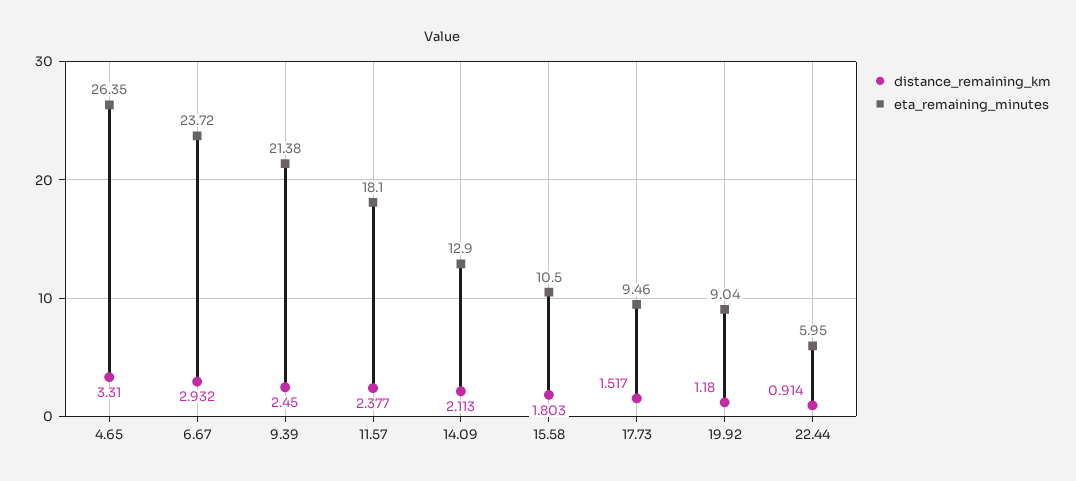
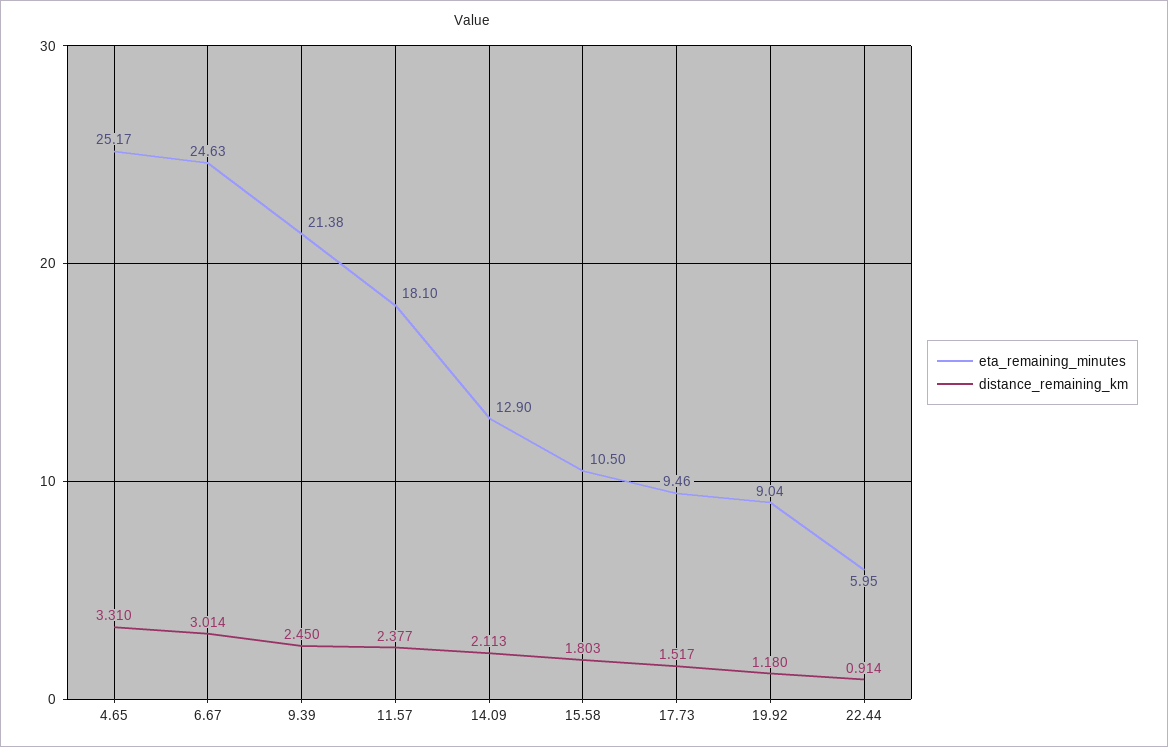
  {
    "distance_remaining_km": {
      "4.65": 3.31,
-     "6.67": 2.932,
+     "6.67": 3.014,
      "9.39": 2.45,
      "11.57": 2.377,
      "14.09": 2.113,
      "15.58": 1.803,
      "17.73": 1.517,
      "19.92": 1.18,
      "22.44": 0.914
    },
    "eta_remaining_minutes": {
-     "4.65": 26.35,
+     "4.65": 25.17,
-     "6.67": 23.72,
+     "6.67": 24.63,
      "9.39": 21.38,
      "11.57": 18.1,
      "14.09": 12.9,
      "15.58": 10.5,
      "17.73": 9.46,
      "19.92": 9.04,
      "22.44": 5.95
    }
  }

